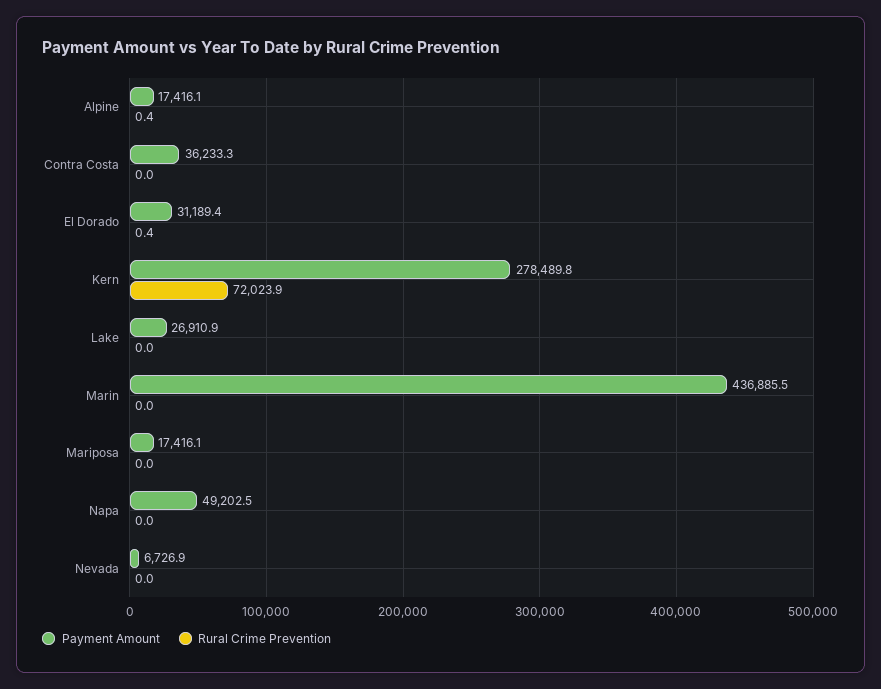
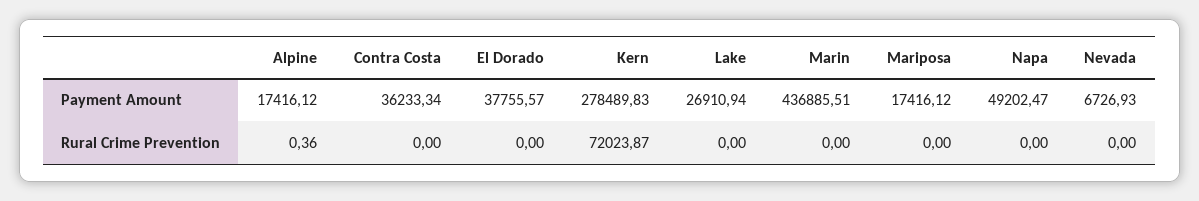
  {
    "Payment Amount": {
      "Alpine": 17416.12,
      "Contra Costa": 36233.34,
-     "El Dorado": 31189.4,
+     "El Dorado": 37755.57,
      "Kern": 278489.83,
      "Lake": 26910.94,
      "Marin": 436885.51,
      "Mariposa": 17416.12,
      "Napa": 49202.47,
      "Nevada": 6726.93
    },
    "Rural Crime Prevention": {
      "Alpine": 0.36,
      "Contra Costa": 0,
-     "El Dorado": 0.4,
+     "El Dorado": 0,
      "Kern": 72023.87,
      "Lake": 0,
      "Marin": 0,
      "Mariposa": 0,
      "Napa": 0,
      "Nevada": 0
    }
  }

